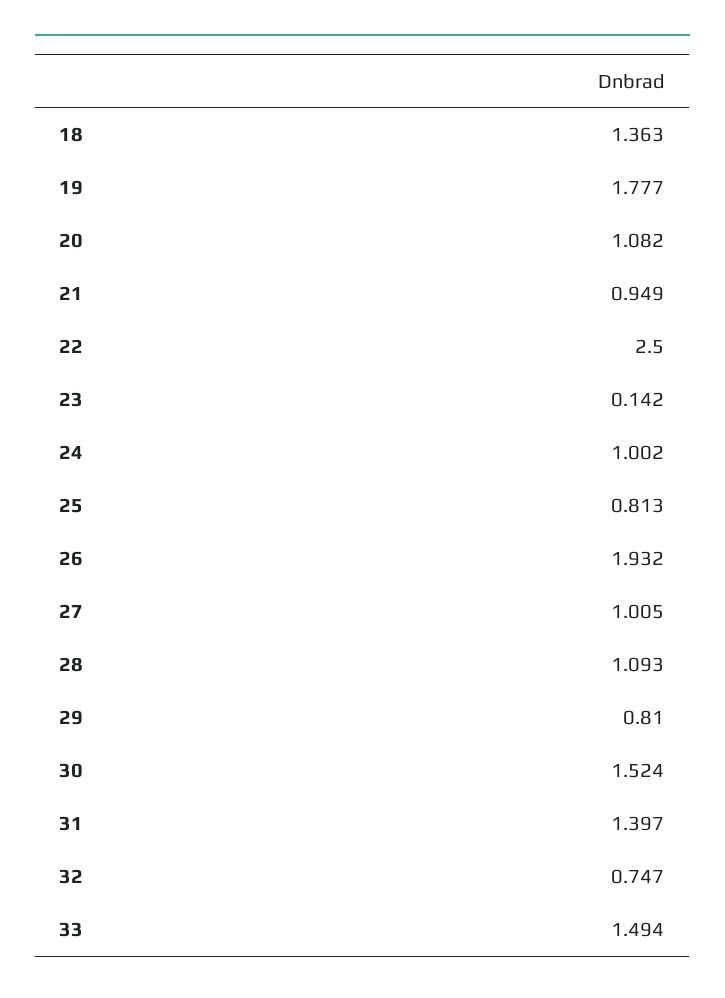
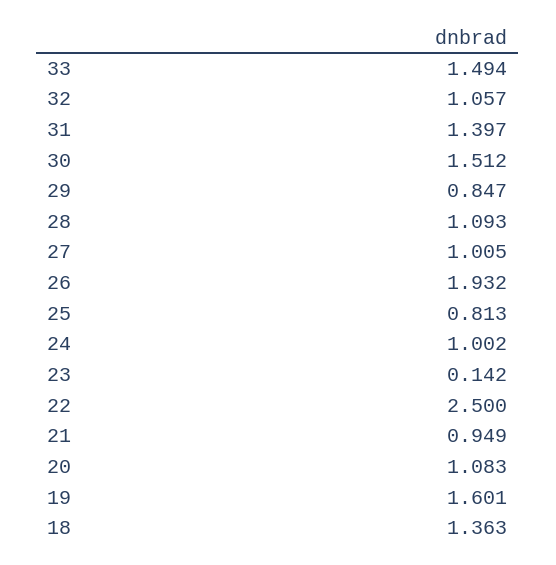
  {
    "18": 1.363,
-   "19": 1.777,
+   "19": 1.601,
-   "20": 1.082,
+   "20": 1.083,
    "21": 0.949,
    "22": 2.5,
    "23": 0.142,
    "24": 1.002,
    "25": 0.813,
    "26": 1.932,
    "27": 1.005,
    "28": 1.093,
-   "29": 0.81,
+   "29": 0.847,
-   "30": 1.524,
+   "30": 1.512,
    "31": 1.397,
-   "32": 0.747,
+   "32": 1.057,
    "33": 1.494
  }

